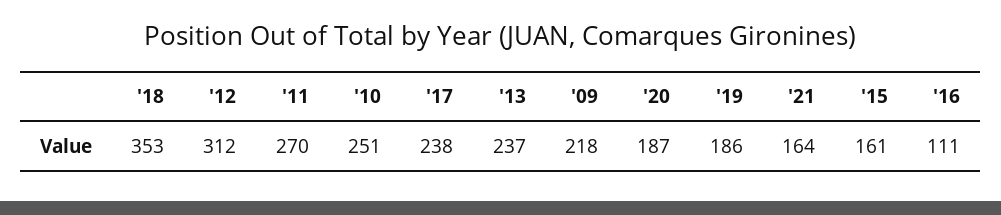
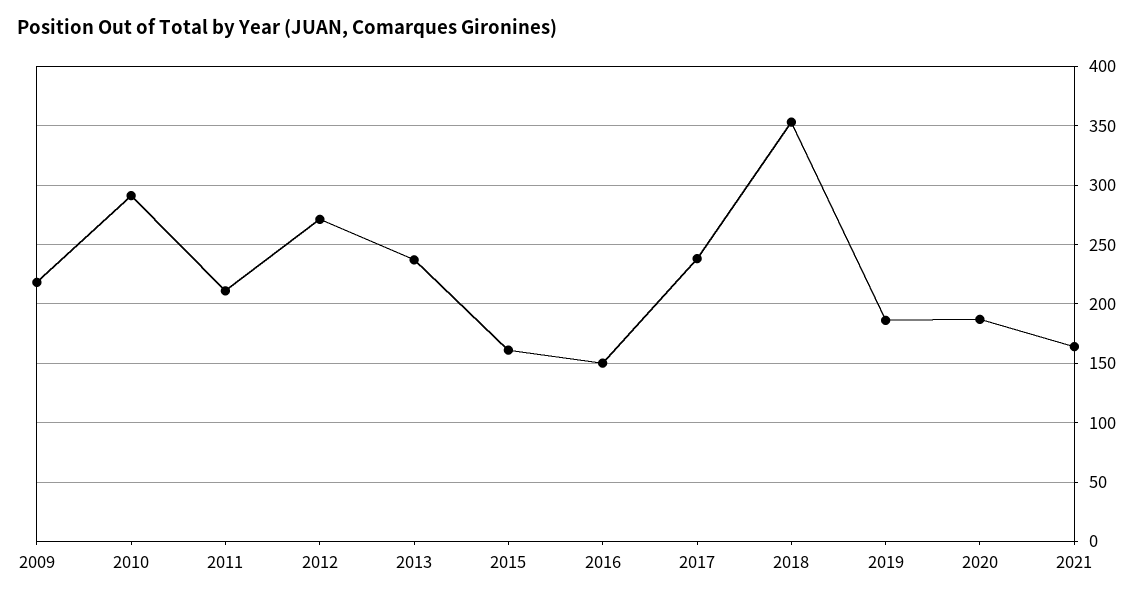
  {
    "'18": 353,
-   "'12": 312,
+   "'12": 270,
-   "'11": 270,
+   "'11": 210,
-   "'10": 251,
+   "'10": 290,
    "'17": 238,
    "'13": 237,
    "'09": 218,
    "'20": 187,
    "'19": 186,
    "'21": 164,
    "'15": 161,
-   "'16": 111
+   "'16": 150
  }

